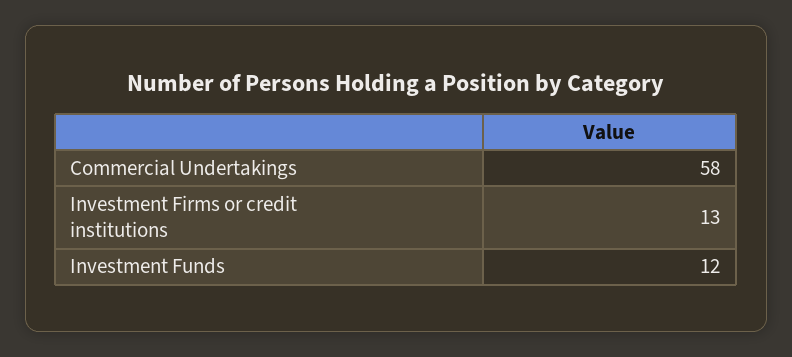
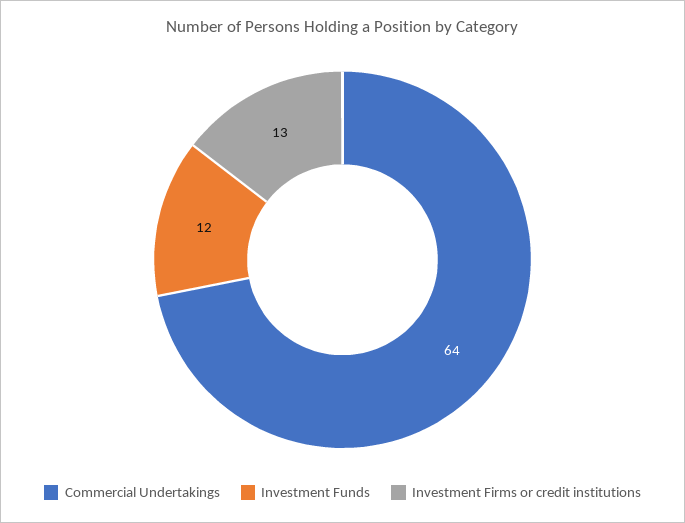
  {
-   "Commercial Undertakings": 58,
+   "Commercial Undertakings": 64,
    "Investment Firms or credit institutions": 13,
    "Investment Funds": 12
  }

